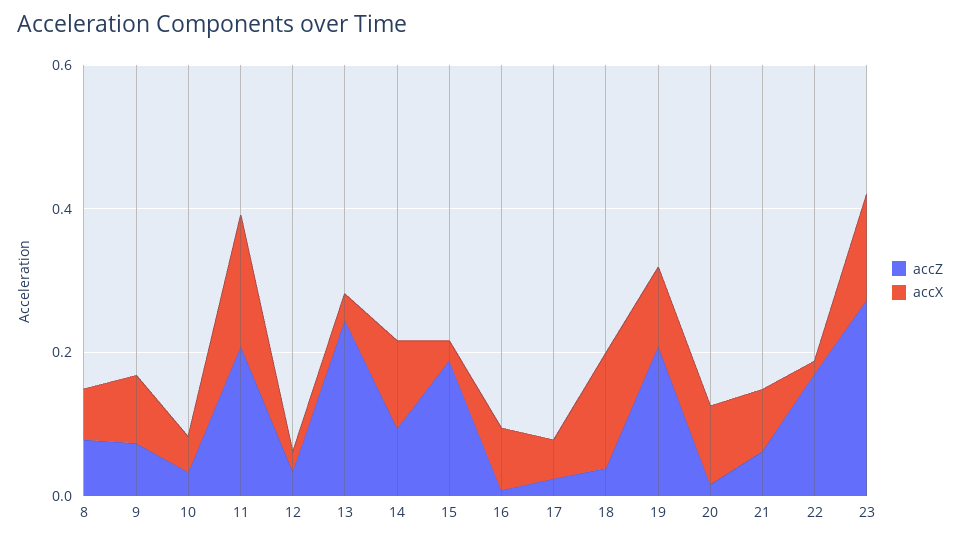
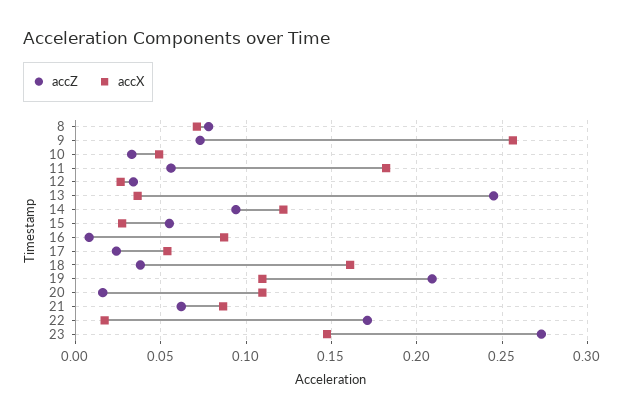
  {
    "accZ": {
      "8": 0.08,
      "9": 0.075,
      "10": 0.035,
-     "11": 0.2,
+     "11": 0.055,
      "12": 0.035,
      "13": 0.245,
      "14": 0.095,
-     "15": 0.2,
+     "15": 0.055,
      "16": 0.01,
      "17": 0.025,
      "18": 0.04,
      "19": 0.21,
      "20": 0.015,
      "21": 0.06,
      "22": 0.17,
      "23": 0.275
    },
    "accX": {
      "8": 0.07,
-     "9": 0.1,
+     "9": 0.255,
      "10": 0.05,
      "11": 0.18,
      "12": 0.025,
      "13": 0.035,
      "14": 0.12,
      "15": 0.025,
      "16": 0.085,
      "17": 0.055,
      "18": 0.16,
      "19": 0.11,
      "20": 0.11,
      "21": 0.085,
      "22": 0.015,
      "23": 0.145
    }
  }

